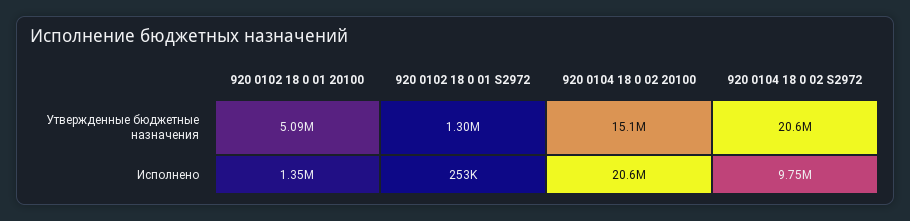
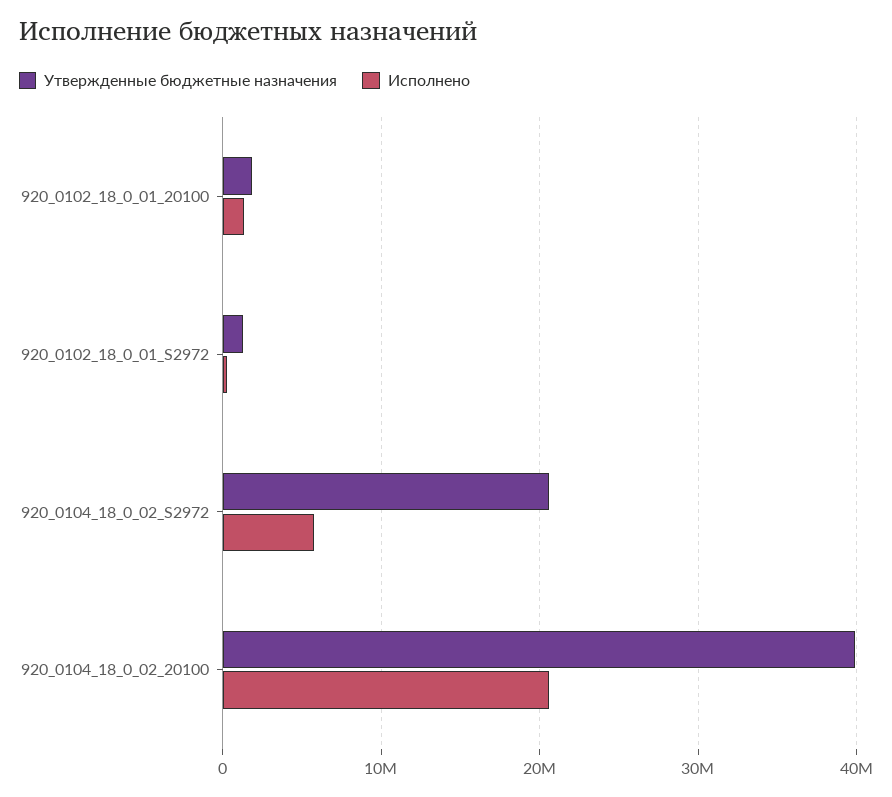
  {
    "Утвержденные бюджетные назначения": {
-     "920 0102 18 0 01 20100": 5090000,
+     "920 0102 18 0 01 20100": 2000000,
      "920 0102 18 0 01 S2972": 1300000,
-     "920 0104 18 0 02 20100": 15100000,
+     "920 0104 18 0 02 20100": 40000000,
      "920 0104 18 0 02 S2972": 20600000
    },
    "Исполнено": {
      "920 0102 18 0 01 20100": 1350000,
      "920 0102 18 0 01 S2972": 253000,
      "920 0104 18 0 02 20100": 20600000,
-     "920 0104 18 0 02 S2972": 9750000
+     "920 0104 18 0 02 S2972": 6000000
    }
  }

